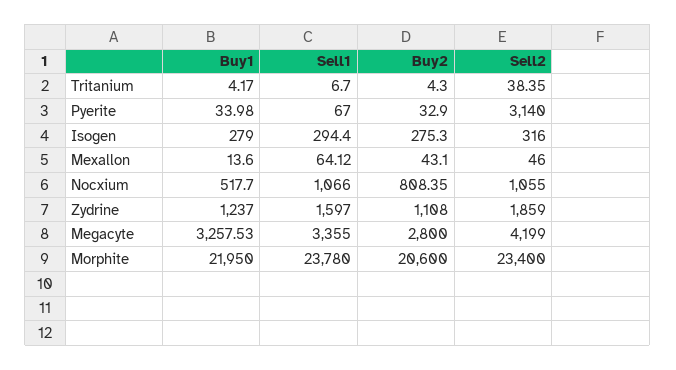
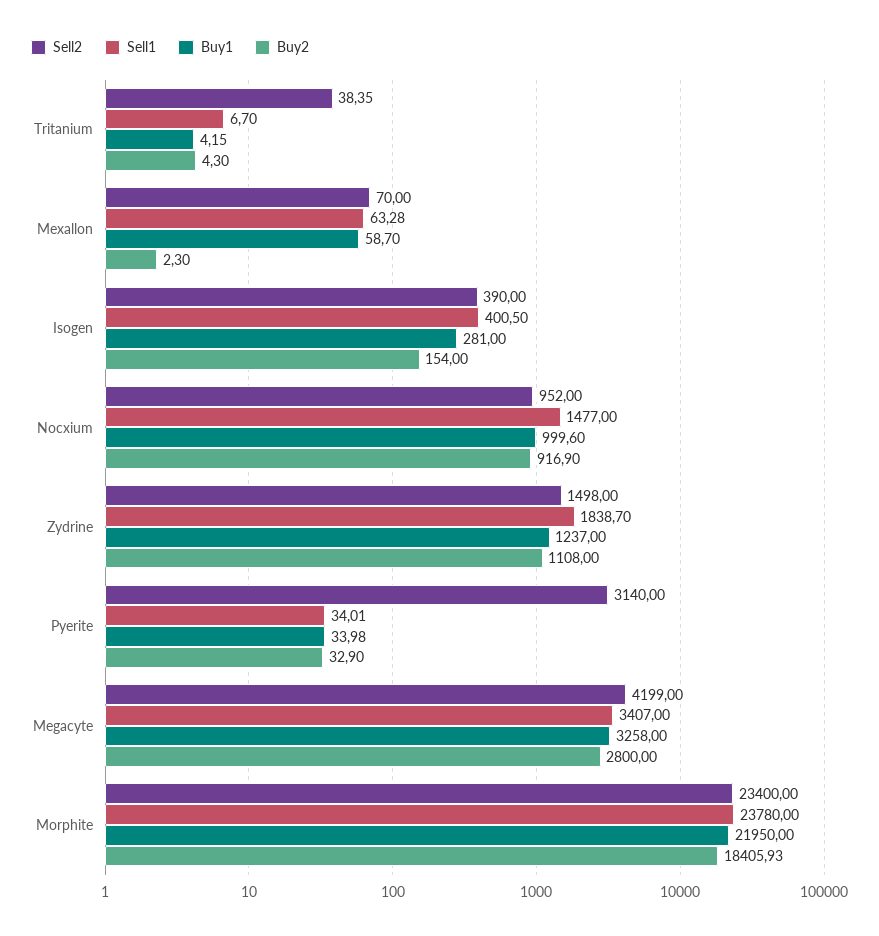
  {
    "Buy1": {
-     "Tritanium": 4.17,
+     "Tritanium": 4.15,
      "Pyerite": 33.98,
-     "Isogen": 279,
+     "Isogen": 281,
-     "Mexallon": 13.6,
+     "Mexallon": 58.7,
-     "Nocxium": 517.7,
+     "Nocxium": 999.6,
      "Zydrine": 1237,
-     "Megacyte": 3257.53,
+     "Megacyte": 3258,
      "Morphite": 21950
    },
    "Sell1": {
      "Tritanium": 6.7,
-     "Pyerite": 67,
+     "Pyerite": 34.01,
-     "Isogen": 294.4,
+     "Isogen": 400.5,
-     "Mexallon": 64.12,
+     "Mexallon": 63.28,
-     "Nocxium": 1066,
+     "Nocxium": 1477,
-     "Zydrine": 1597,
+     "Zydrine": 1838.7,
-     "Megacyte": 3355,
+     "Megacyte": 3407,
      "Morphite": 23780
    },
    "Buy2": {
      "Tritanium": 4.3,
      "Pyerite": 32.9,
-     "Isogen": 275.3,
+     "Isogen": 154,
-     "Mexallon": 43.1,
+     "Mexallon": 2.3,
-     "Nocxium": 808.35,
+     "Nocxium": 916.9,
      "Zydrine": 1108,
      "Megacyte": 2800,
-     "Morphite": 20600
+     "Morphite": 18405.93
    },
    "Sell2": {
      "Tritanium": 38.35,
      "Pyerite": 3140,
-     "Isogen": 316,
+     "Isogen": 390,
-     "Mexallon": 46,
+     "Mexallon": 70,
-     "Nocxium": 1055,
+     "Nocxium": 952,
-     "Zydrine": 1859,
+     "Zydrine": 1498,
      "Megacyte": 4199,
      "Morphite": 23400
    }
  }

